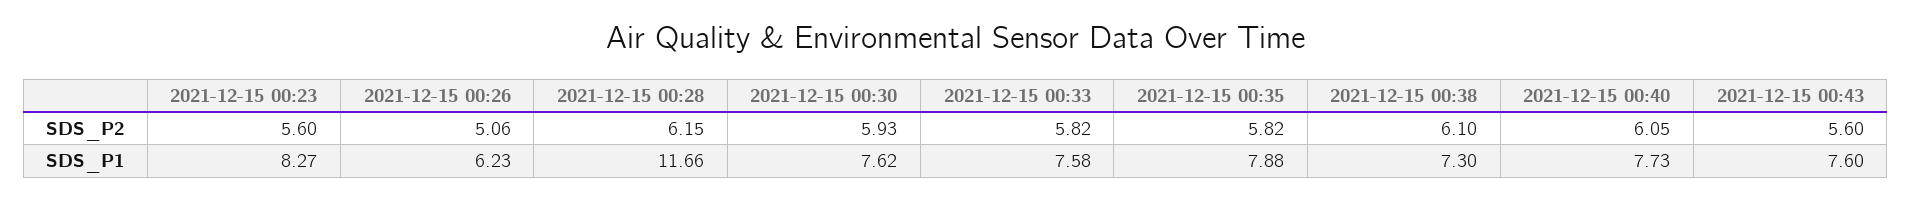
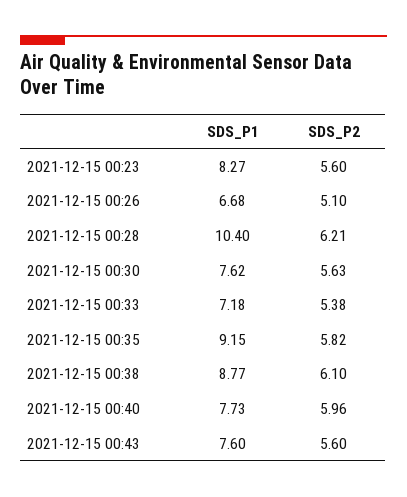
  {
    "2021-12-15 00:23": {
      "SDS_P2": 5.6,
      "SDS_P1": 8.27
    },
    "2021-12-15 00:26": {
-     "SDS_P2": 5.06,
+     "SDS_P2": 5.1,
-     "SDS_P1": 6.23
+     "SDS_P1": 6.68
    },
    "2021-12-15 00:28": {
-     "SDS_P2": 6.15,
+     "SDS_P2": 6.21,
-     "SDS_P1": 11.66
+     "SDS_P1": 10.4
    },
    "2021-12-15 00:30": {
-     "SDS_P2": 5.93,
+     "SDS_P2": 5.63,
      "SDS_P1": 7.62
    },
    "2021-12-15 00:33": {
-     "SDS_P2": 5.82,
+     "SDS_P2": 5.38,
-     "SDS_P1": 7.58
+     "SDS_P1": 7.18
    },
    "2021-12-15 00:35": {
      "SDS_P2": 5.82,
-     "SDS_P1": 7.88
+     "SDS_P1": 9.15
    },
    "2021-12-15 00:38": {
      "SDS_P2": 6.1,
-     "SDS_P1": 7.3
+     "SDS_P1": 8.77
    },
    "2021-12-15 00:40": {
-     "SDS_P2": 6.05,
+     "SDS_P2": 5.96,
      "SDS_P1": 7.73
    },
    "2021-12-15 00:43": {
      "SDS_P2": 5.6,
      "SDS_P1": 7.6
    }
  }

